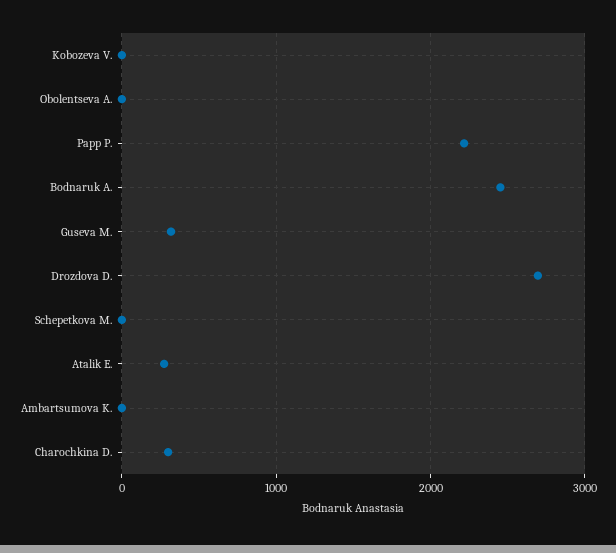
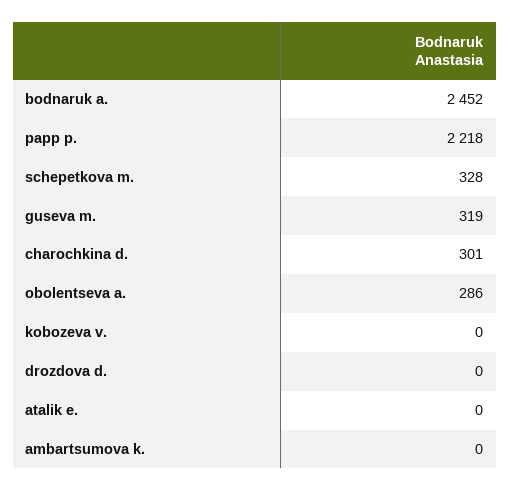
  {
    "Kobozeva V.": 0,
-   "Obolentseva A.": 0,
+   "Obolentseva A.": 286,
    "Papp P.": 2218,
    "Bodnaruk A.": 2452,
    "Guseva M.": 319,
-   "Drozdova D.": 2700,
+   "Drozdova D.": 0,
-   "Schepetkova M.": 0,
+   "Schepetkova M.": 328,
-   "Atalik E.": 300,
+   "Atalik E.": 0,
    "Ambartsumova K.": 0,
    "Charochkina D.": 301
  }

